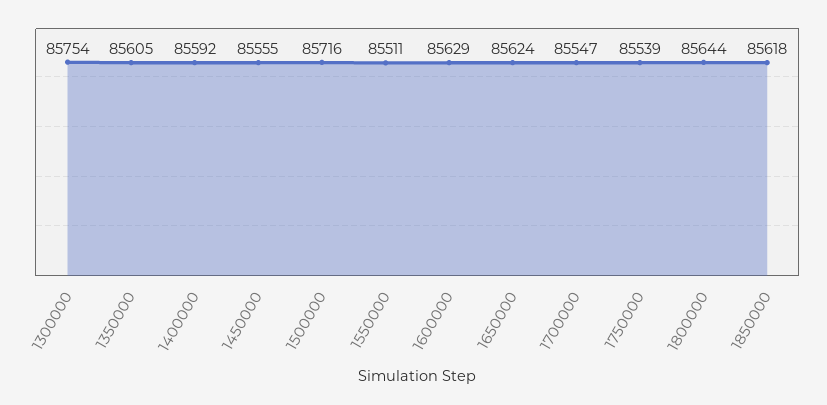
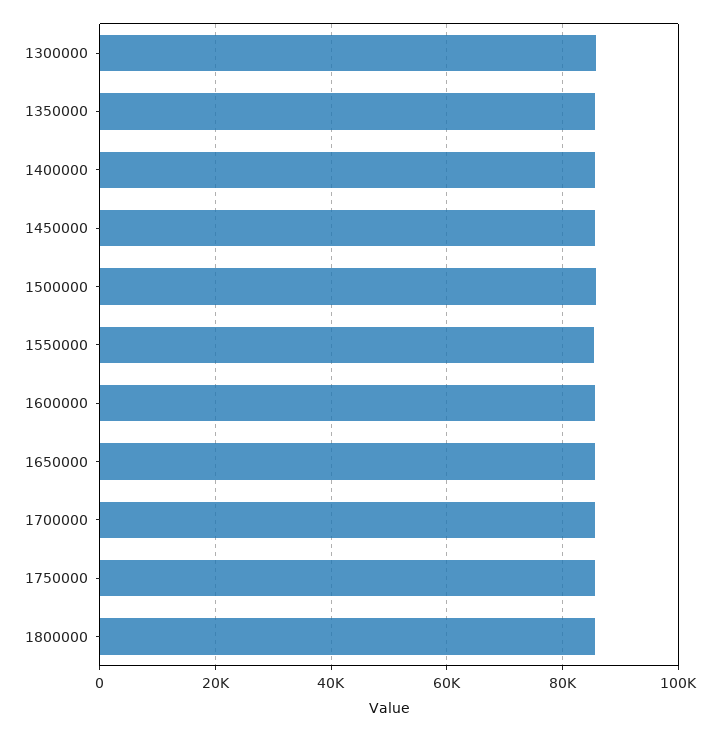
  {
    "1300000": 85754,
    "1350000": 85605,
    "1400000": 85592,
    "1450000": 85555,
    "1500000": 85716,
    "1550000": 85511,
    "1600000": 85629,
    "1650000": 85624,
    "1700000": 85547,
    "1750000": 85539,
-   "1800000": 85644,
+   "1800000": 85644
-   "1850000": 85618
  }

